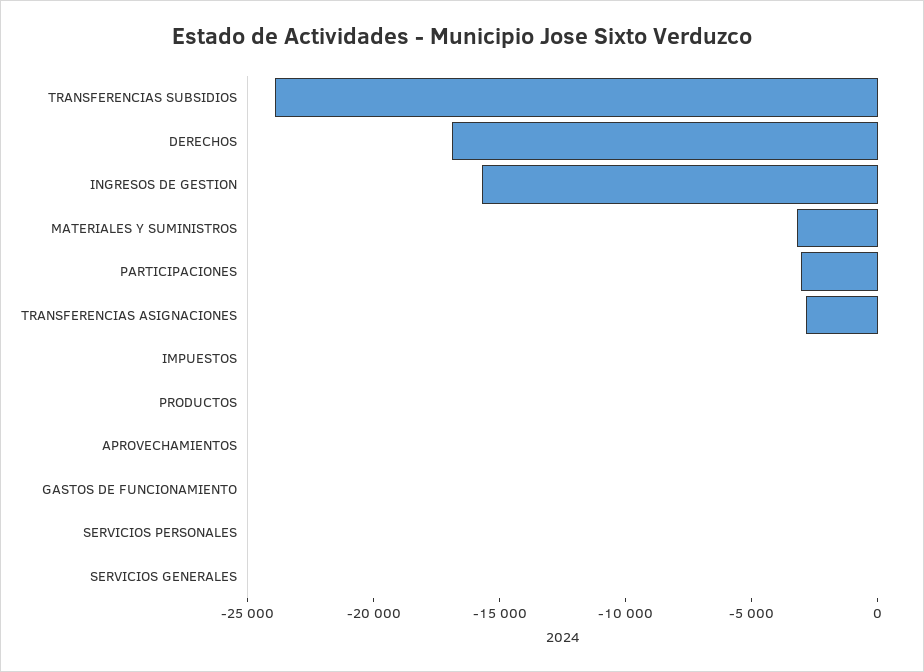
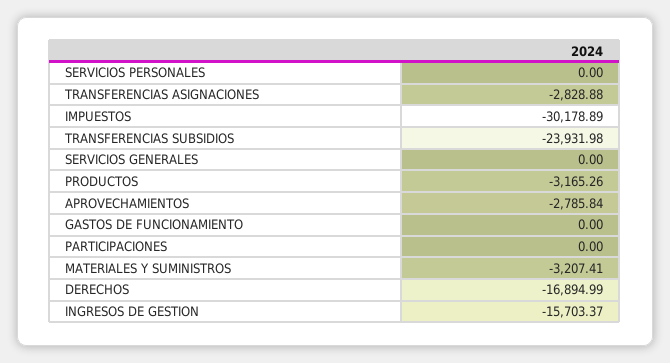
  {
    "TRANSFERENCIAS SUBSIDIOS": -23931.98,
    "DERECHOS": -16894.99,
    "INGRESOS DE GESTION": -15703.37,
    "MATERIALES Y SUMINISTROS": -3207.41,
-   "PARTICIPACIONES": -3000,
+   "PARTICIPACIONES": 0,
    "TRANSFERENCIAS ASIGNACIONES": -2828.88,
-   "IMPUESTOS": 0,
+   "IMPUESTOS": -30178.89,
-   "PRODUCTOS": 0,
+   "PRODUCTOS": -3165.26,
-   "APROVECHAMIENTOS": 0,
+   "APROVECHAMIENTOS": -2785.84,
    "GASTOS DE FUNCIONAMIENTO": 0,
    "SERVICIOS PERSONALES": 0,
    "SERVICIOS GENERALES": 0
  }

